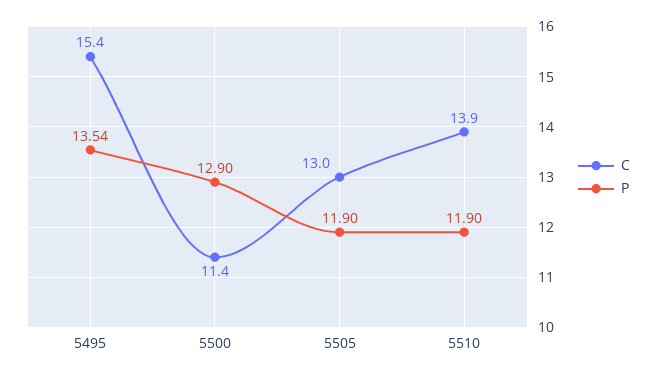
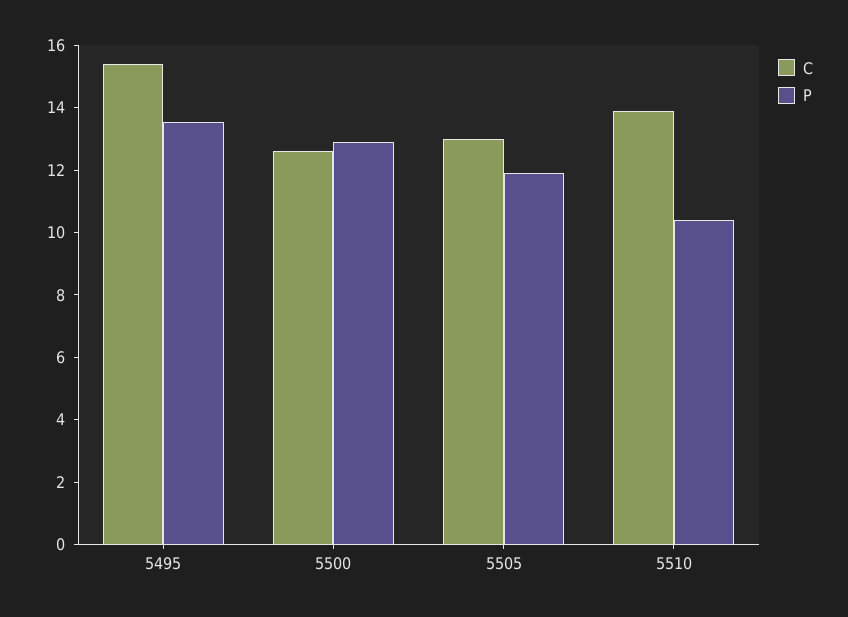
  {
    "C": {
      "5495": 15.4,
-     "5500": 11.4,
+     "5500": 12.5,
      "5505": 13,
      "5510": 13.9
    },
    "P": {
      "5495": 13.54,
      "5500": 12.9,
      "5505": 11.9,
-     "5510": 11.9
+     "5510": 10.5
    }
  }

